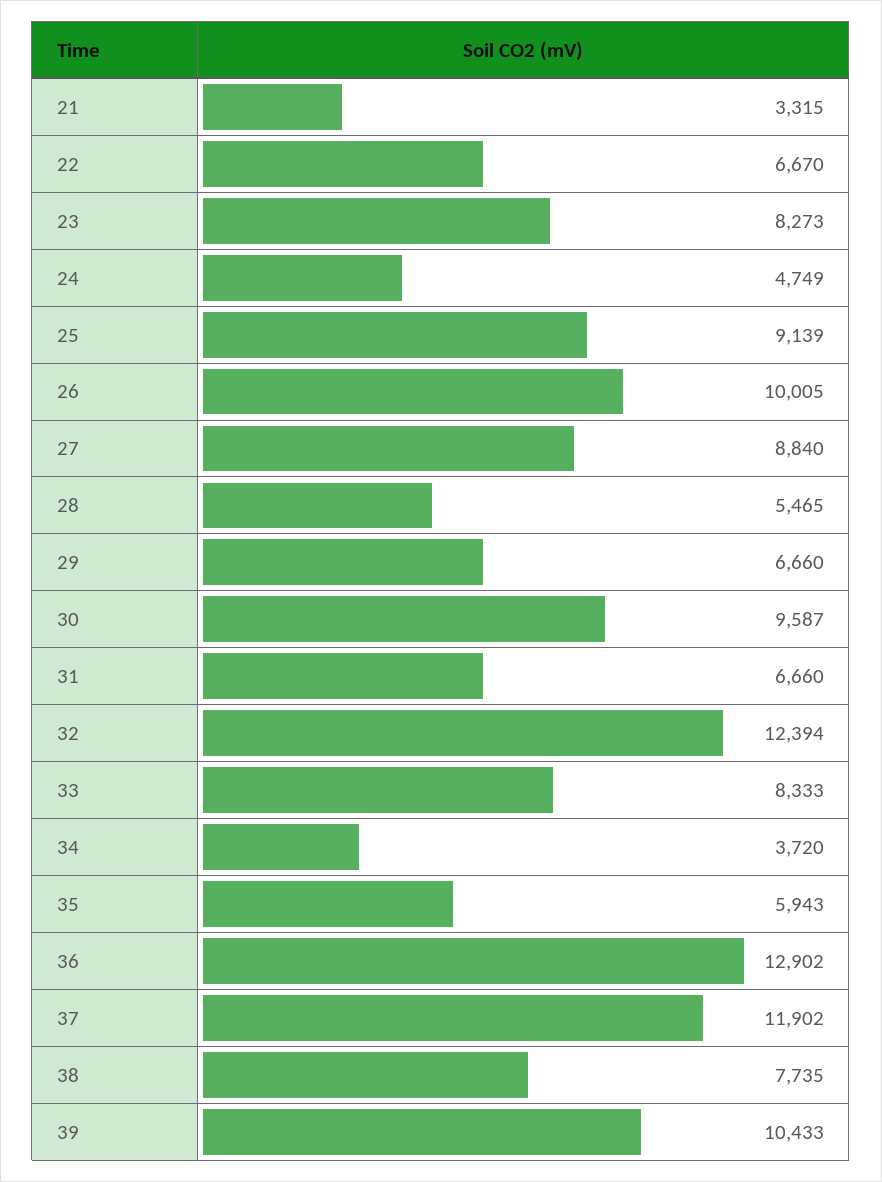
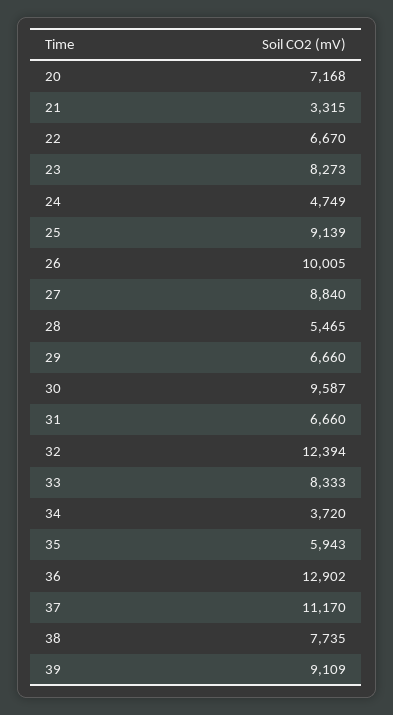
  {
    "21": 3315,
    "22": 6670,
    "23": 8273,
    "24": 4749,
    "25": 9139,
    "26": 10005,
    "27": 8840,
    "28": 5465,
    "29": 6660,
    "30": 9587,
    "31": 6660,
    "32": 12394,
    "33": 8333,
    "34": 3720,
    "35": 5943,
    "36": 12902,
-   "37": 11902,
+   "37": 11170,
    "38": 7735,
-   "39": 10433
+   "39": 9109,
+   "20": 7168
  }

